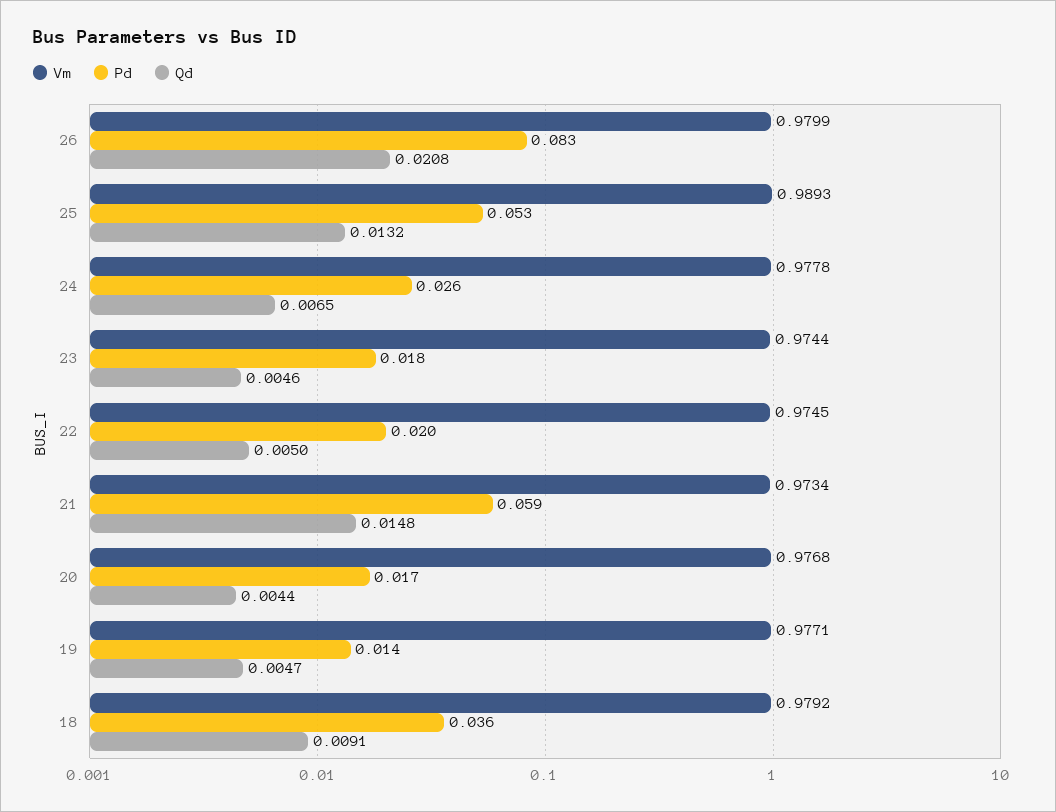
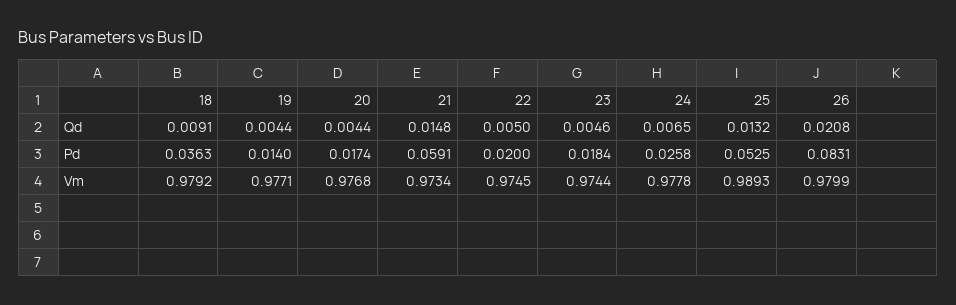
  {
    "Vm": {
      "26": 0.9799,
      "25": 0.9893,
      "24": 0.9778,
      "23": 0.9744,
      "22": 0.9745,
      "21": 0.9734,
      "20": 0.9768,
      "19": 0.9771,
      "18": 0.9792
    },
    "Pd": {
      "26": 0.0831,
      "25": 0.0525,
      "24": 0.0258,
      "23": 0.0184,
      "22": 0.02,
      "21": 0.0591,
      "20": 0.0174,
      "19": 0.014,
      "18": 0.0363
    },
    "Qd": {
      "26": 0.0208,
      "25": 0.0132,
      "24": 0.0065,
      "23": 0.0046,
      "22": 0.005,
      "21": 0.0148,
      "20": 0.0044,
-     "19": 0.0047,
+     "19": 0.0044,
      "18": 0.0091
    }
  }

